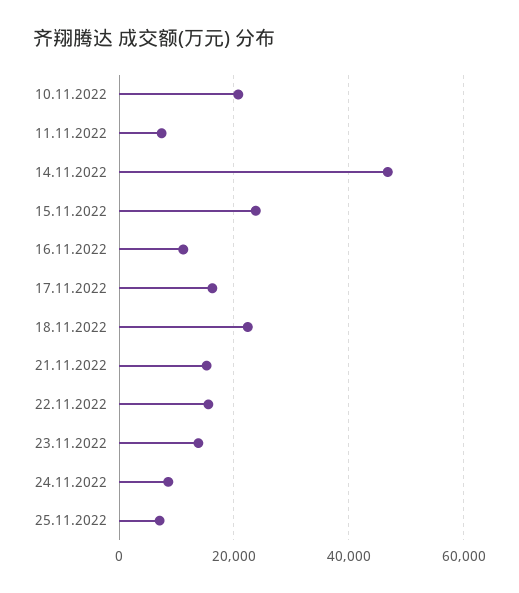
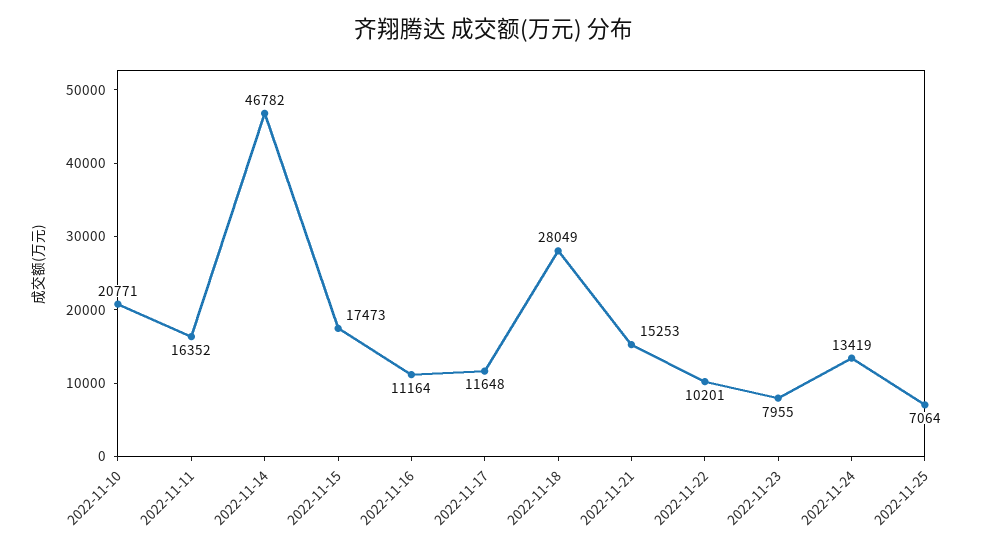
  {
    "10.11.2022": 20771,
-   "11.11.2022": 8000,
+   "11.11.2022": 16352,
    "14.11.2022": 46782,
-   "15.11.2022": 24000,
+   "15.11.2022": 17473,
    "16.11.2022": 11164,
-   "17.11.2022": 16000,
+   "17.11.2022": 11648,
-   "18.11.2022": 22000,
+   "18.11.2022": 28049,
    "21.11.2022": 15253,
-   "22.11.2022": 16000,
+   "22.11.2022": 10201,
-   "23.11.2022": 14000,
+   "23.11.2022": 7955,
-   "24.11.2022": 8000,
+   "24.11.2022": 13419,
    "25.11.2022": 7064
  }

